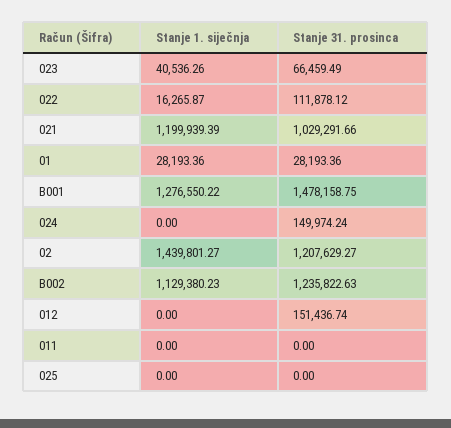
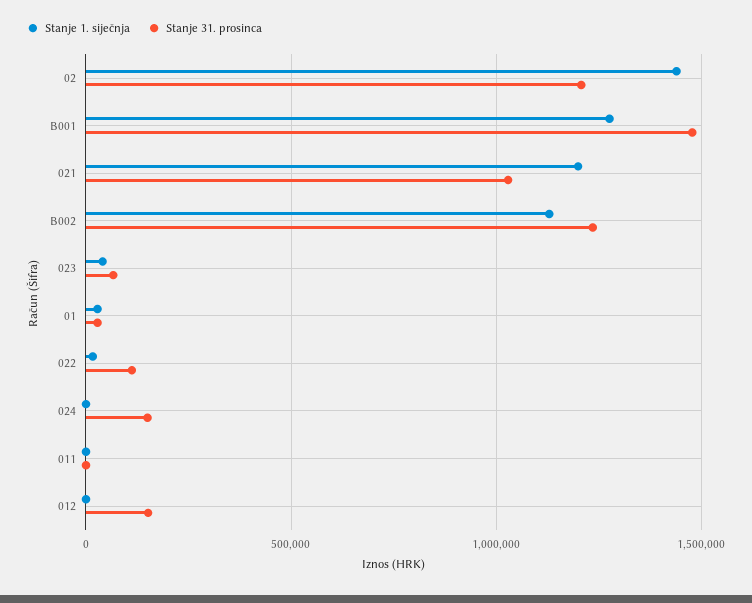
  {
    "Stanje 1. siječnja": {
      "023": 40536.26,
      "022": 16265.87,
      "021": 1199939.39,
      "01": 28193.36,
      "B001": 1276550.22,
      "024": 0,
      "02": 1439801.27,
      "B002": 1129380.23,
      "012": 0,
-     "011": 0,
+     "011": 0
-     "025": 0
    },
    "Stanje 31. prosinca": {
      "023": 66459.49,
      "022": 111878.12,
      "021": 1029291.66,
      "01": 28193.36,
      "B001": 1478158.75,
      "024": 149974.24,
      "02": 1207629.27,
      "B002": 1235822.63,
      "012": 151436.74,
-     "011": 0,
+     "011": 0
-     "025": 0
    }
  }

